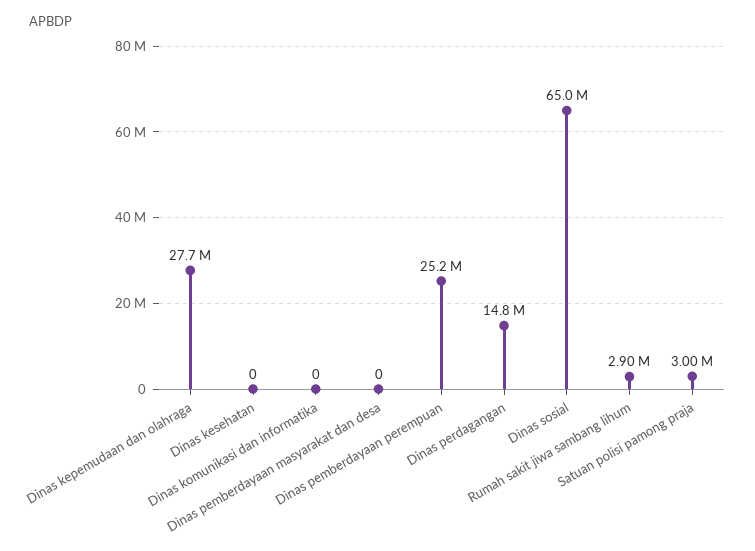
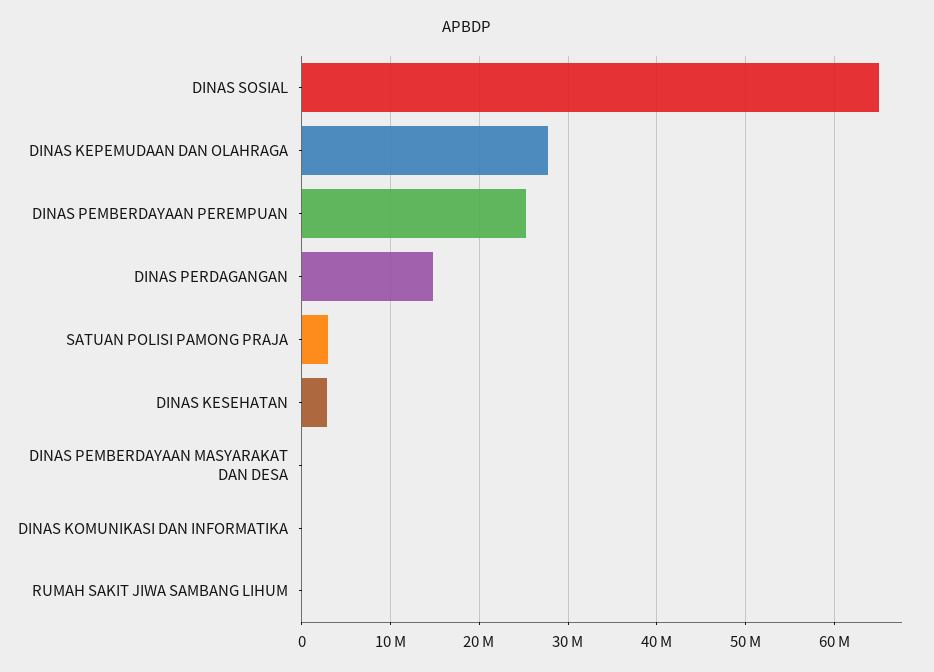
  {
    "Dinas kepemudaan dan olahraga": 27700000,
-   "Dinas kesehatan": 0,
+   "Dinas kesehatan": 3000000,
    "Dinas komunikasi dan informatika": 0,
    "Dinas pemberdayaan masyarakat dan desa": 0,
    "Dinas pemberdayaan perempuan": 25200000,
    "Dinas perdagangan": 14800000,
    "Dinas sosial": 65000000,
-   "Rumah sakit jiwa sambang lihum": 2900000,
+   "Rumah sakit jiwa sambang lihum": 0,
    "Satuan polisi pamong praja": 3000000
  }

